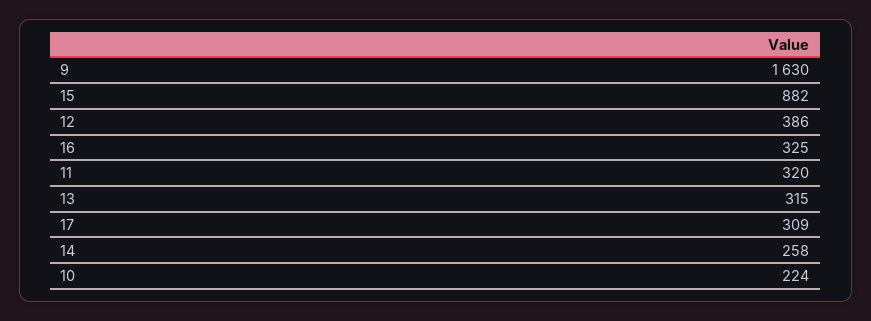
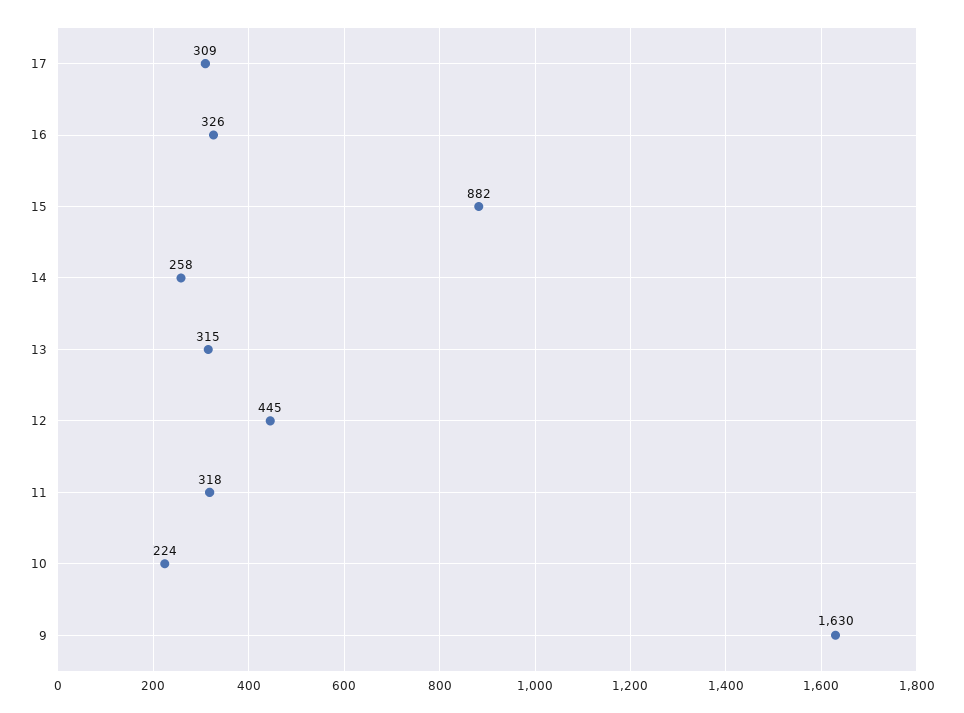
  {
    "9": 1630,
    "15": 882,
-   "12": 386,
+   "12": 445,
-   "16": 325,
+   "16": 326,
-   "11": 320,
+   "11": 318,
    "13": 315,
    "17": 309,
    "14": 258,
    "10": 224
  }

